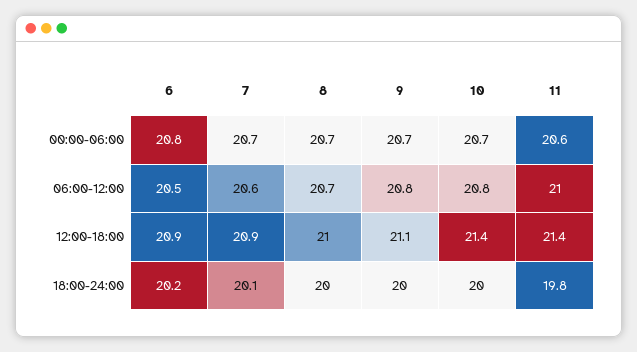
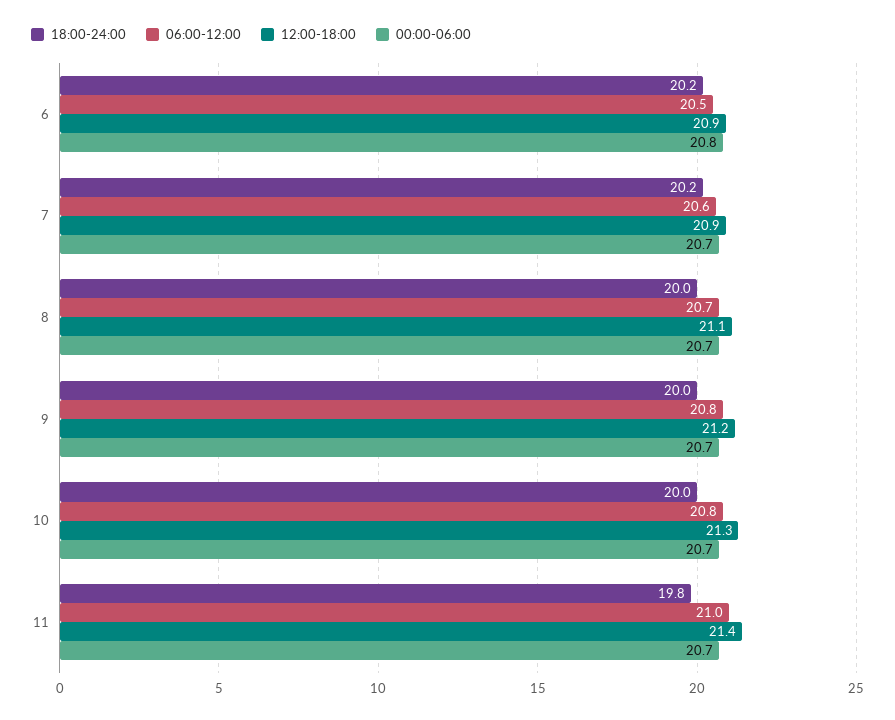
  {
    "00:00-06:00": {
      "6": 20.8,
      "7": 20.7,
      "8": 20.7,
      "9": 20.7,
      "10": 20.7,
-     "11": 20.6
+     "11": 20.7
    },
    "06:00-12:00": {
      "6": 20.5,
      "7": 20.6,
      "8": 20.7,
      "9": 20.8,
      "10": 20.8,
      "11": 21
    },
    "12:00-18:00": {
      "6": 20.9,
      "7": 20.9,
-     "8": 21,
+     "8": 21.1,
-     "9": 21.1,
+     "9": 21.2,
-     "10": 21.4,
+     "10": 21.3,
      "11": 21.4
    },
    "18:00-24:00": {
      "6": 20.2,
-     "7": 20.1,
+     "7": 20.2,
      "8": 20,
      "9": 20,
      "10": 20,
      "11": 19.8
    }
  }

